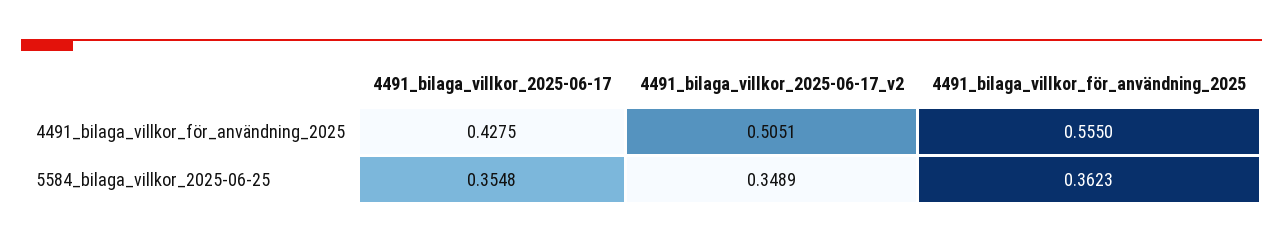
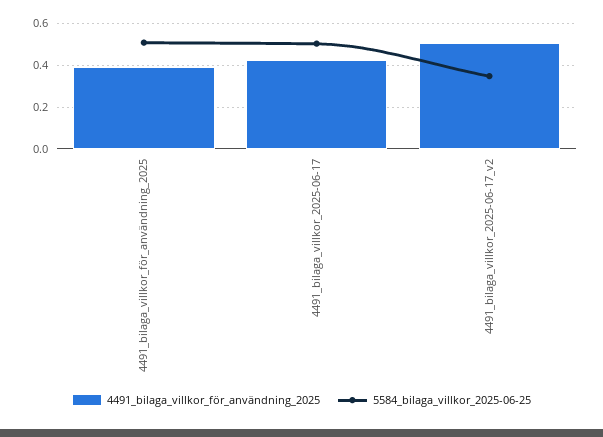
  {
    "4491_bilaga_villkor_för_användning_2025": {
      "4491_bilaga_villkor_2025-06-17": 0.4275,
      "4491_bilaga_villkor_2025-06-17_v2": 0.5051,
-     "4491_bilaga_villkor_för_användning_2025": 0.555
+     "4491_bilaga_villkor_för_användning_2025": 0.4
    },
    "5584_bilaga_villkor_2025-06-25": {
-     "4491_bilaga_villkor_2025-06-17": 0.3548,
+     "4491_bilaga_villkor_2025-06-17": 0.5,
      "4491_bilaga_villkor_2025-06-17_v2": 0.3489,
-     "4491_bilaga_villkor_för_användning_2025": 0.3623
+     "4491_bilaga_villkor_för_användning_2025": 0.5
    }
  }

